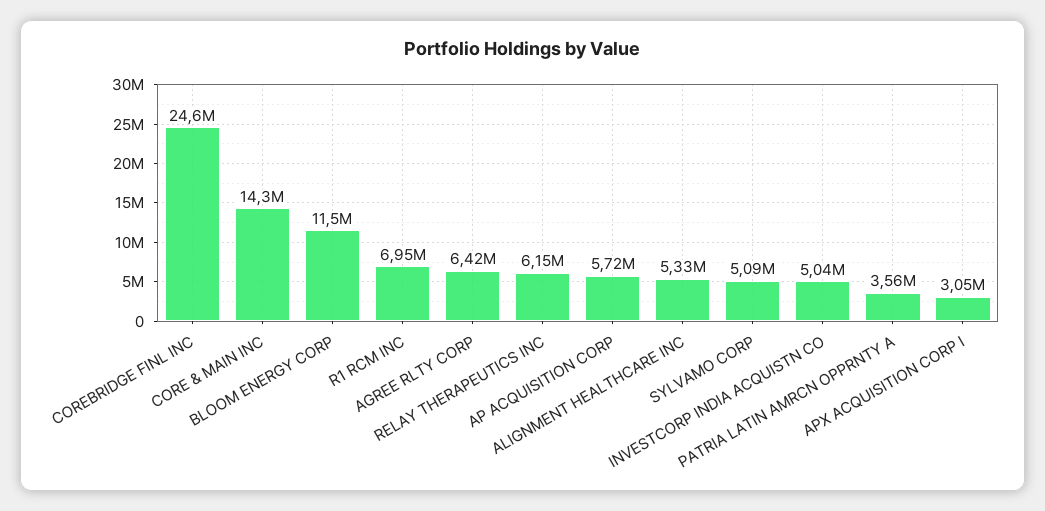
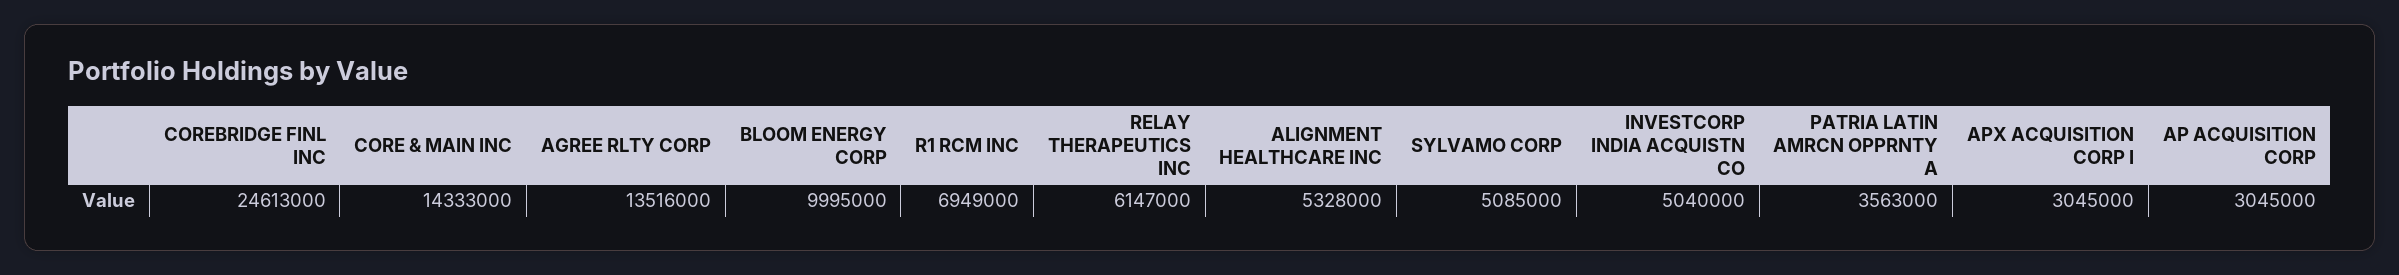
  {
    "COREBRIDGE FINL INC": 24613000,
    "CORE & MAIN INC": 14333000,
-   "BLOOM ENERGY CORP": 11500000,
+   "BLOOM ENERGY CORP": 9995000,
    "R1 RCM INC": 6949000,
-   "AGREE RLTY CORP": 6420000,
+   "AGREE RLTY CORP": 13516000,
    "RELAY THERAPEUTICS INC": 6147000,
-   "AP ACQUISITION CORP": 5720000,
+   "AP ACQUISITION CORP": 3045000,
    "ALIGNMENT HEALTHCARE INC": 5328000,
    "SYLVAMO CORP": 5085000,
    "INVESTCORP INDIA ACQUISTN CO": 5040000,
    "PATRIA LATIN AMRCN OPPRNTY A": 3563000,
    "APX ACQUISITION CORP I": 3045000
  }

